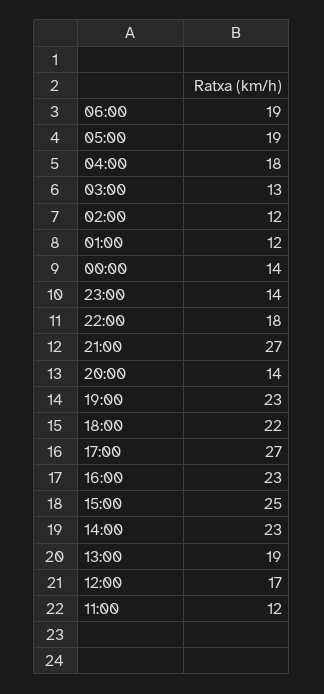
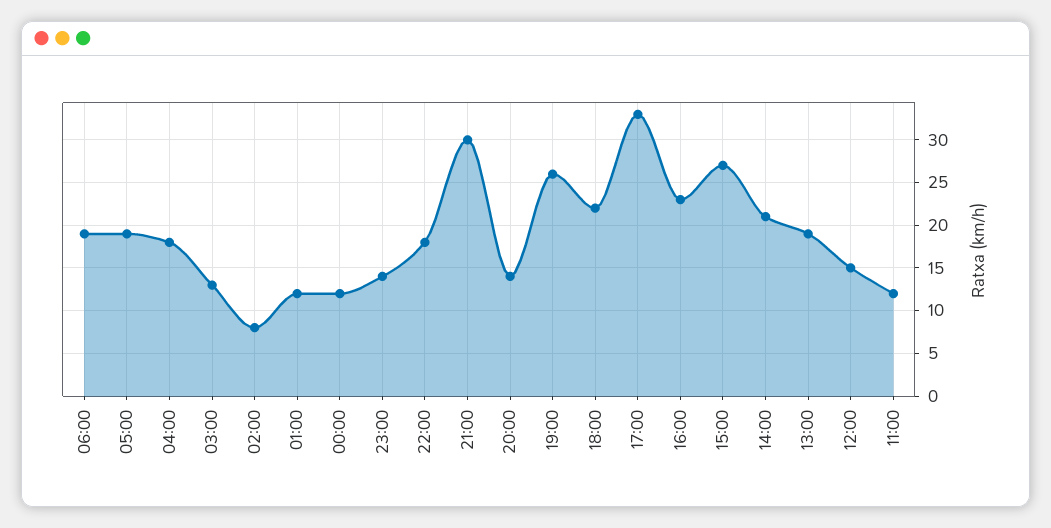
  {
    "06:00": 19,
    "05:00": 19,
    "04:00": 18,
    "03:00": 13,
-   "02:00": 12,
+   "02:00": 8,
    "01:00": 12,
-   "00:00": 14,
+   "00:00": 12,
    "23:00": 14,
    "22:00": 18,
-   "21:00": 27,
+   "21:00": 30,
    "20:00": 14,
-   "19:00": 23,
+   "19:00": 26,
    "18:00": 22,
-   "17:00": 27,
+   "17:00": 33,
    "16:00": 23,
-   "15:00": 25,
+   "15:00": 27,
-   "14:00": 23,
+   "14:00": 21,
    "13:00": 19,
-   "12:00": 17,
+   "12:00": 15,
    "11:00": 12
  }

